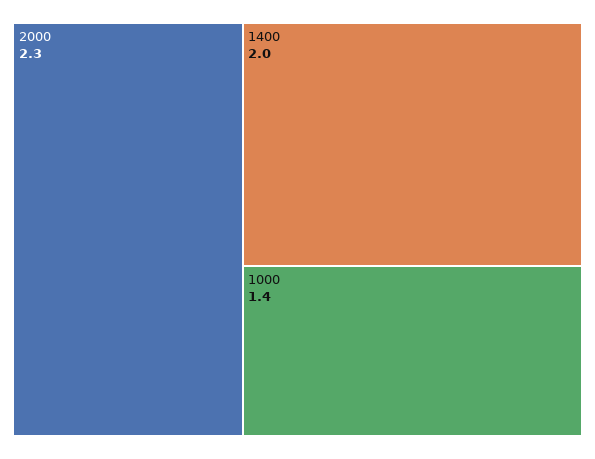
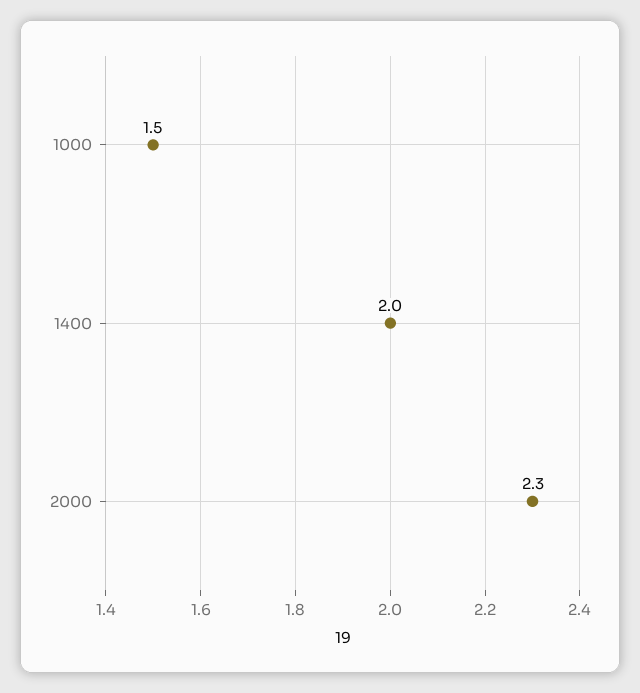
  {
    "2000": 2.3,
    "1400": 2,
-   "1000": 1.4
+   "1000": 1.5
  }

